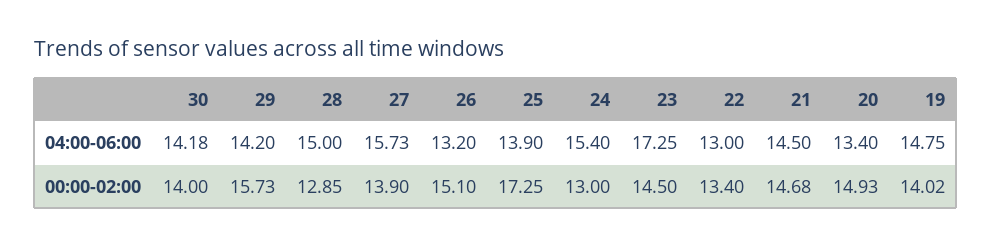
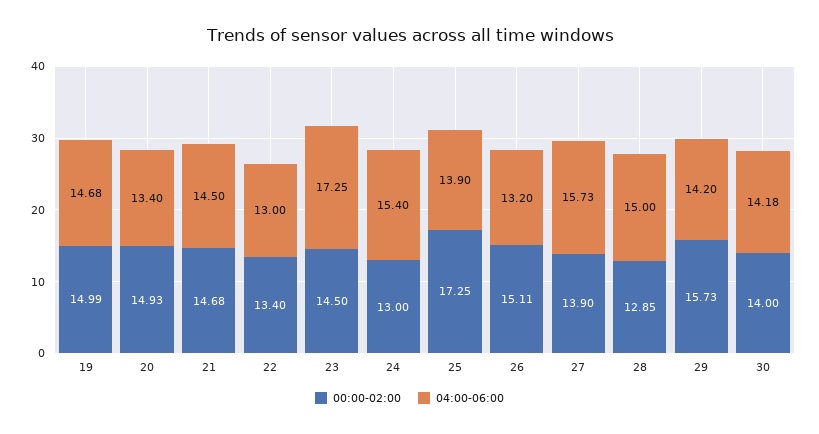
  {
    "04:00-06:00": {
      "30": 14.18,
      "29": 14.2,
      "28": 15,
      "27": 15.73,
      "26": 13.2,
      "25": 13.9,
      "24": 15.4,
      "23": 17.25,
      "22": 13,
      "21": 14.5,
      "20": 13.4,
-     "19": 14.75
+     "19": 14.68
    },
    "00:00-02:00": {
      "30": 14,
      "29": 15.73,
      "28": 12.85,
      "27": 13.9,
-     "26": 15.1,
+     "26": 15.11,
      "25": 17.25,
      "24": 13,
      "23": 14.5,
      "22": 13.4,
      "21": 14.68,
      "20": 14.93,
-     "19": 14.02
+     "19": 14.99
    }
  }

